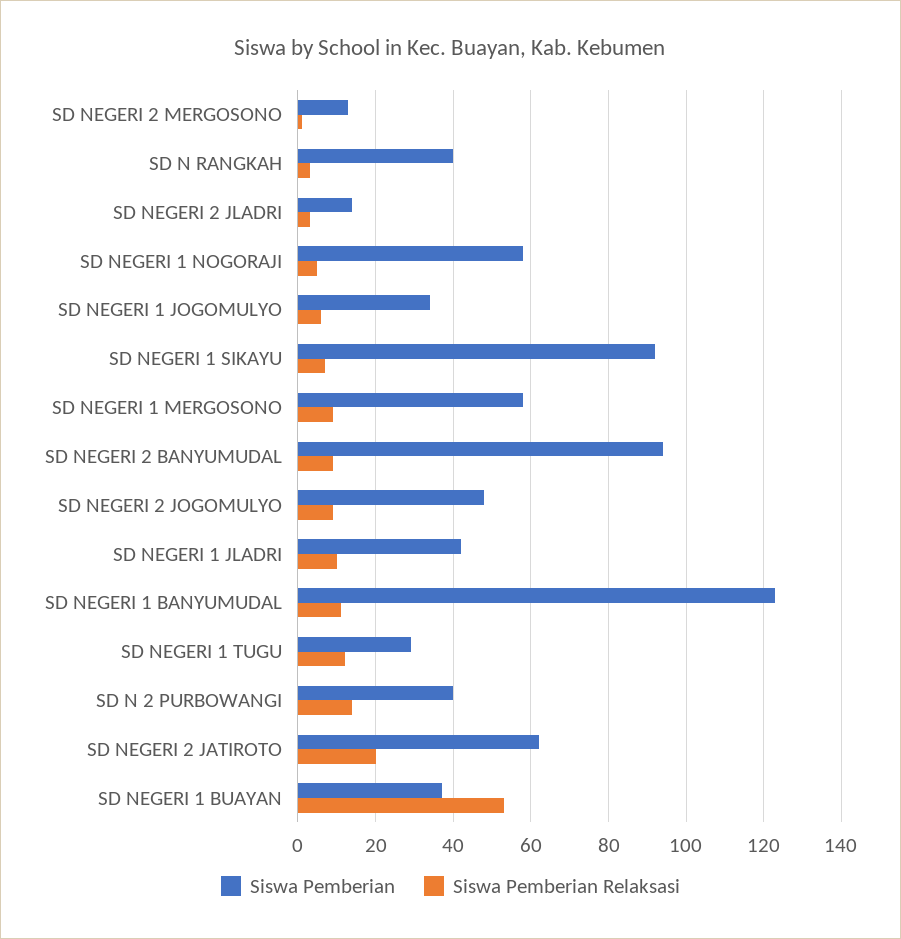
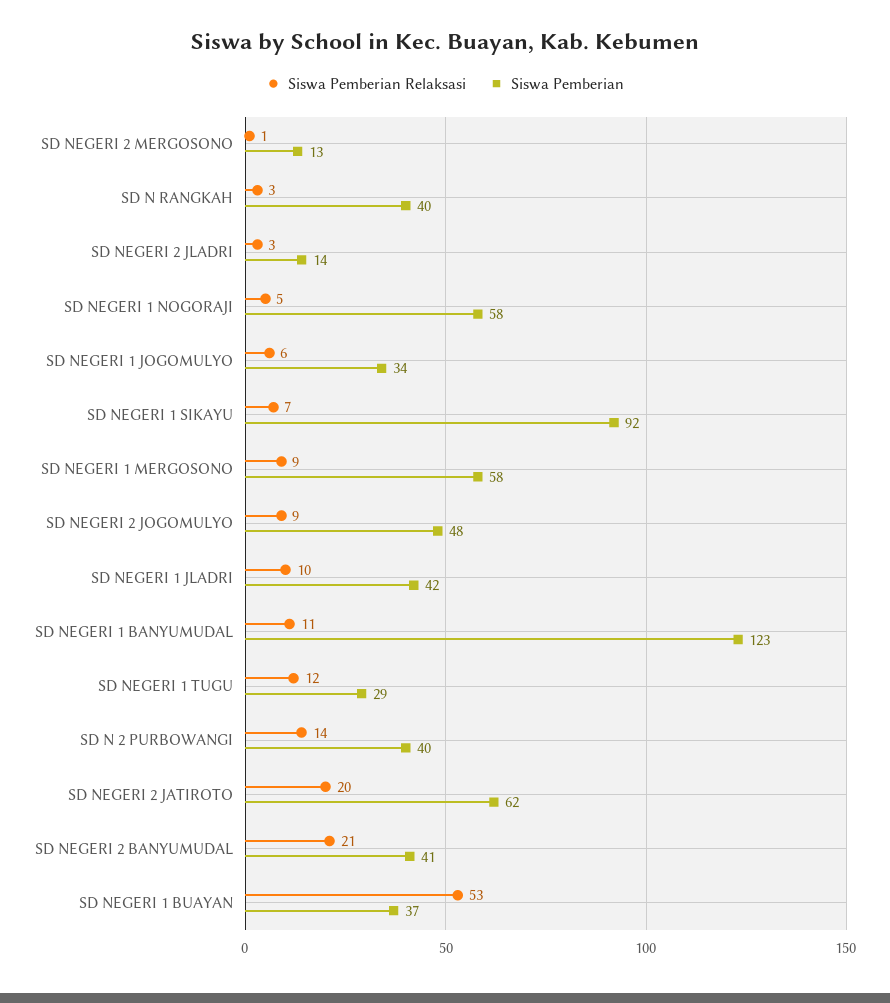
  {
    "Siswa Pemberian": {
      "SD NEGERI 2 MERGOSONO": 13,
      "SD N RANGKAH": 40,
      "SD NEGERI 2 JLADRI": 14,
      "SD NEGERI 1 NOGORAJI": 58,
      "SD NEGERI 1 JOGOMULYO": 34,
      "SD NEGERI 1 SIKAYU": 92,
      "SD NEGERI 1 MERGOSONO": 58,
-     "SD NEGERI 2 BANYUMUDAL": 95,
+     "SD NEGERI 2 BANYUMUDAL": 41,
      "SD NEGERI 2 JOGOMULYO": 48,
      "SD NEGERI 1 JLADRI": 42,
      "SD NEGERI 1 BANYUMUDAL": 123,
      "SD NEGERI 1 TUGU": 29,
      "SD N 2 PURBOWANGI": 40,
      "SD NEGERI 2 JATIROTO": 62,
      "SD NEGERI 1 BUAYAN": 37
    },
    "Siswa Pemberian Relaksasi": {
      "SD NEGERI 2 MERGOSONO": 1,
      "SD N RANGKAH": 3,
      "SD NEGERI 2 JLADRI": 3,
      "SD NEGERI 1 NOGORAJI": 5,
      "SD NEGERI 1 JOGOMULYO": 6,
      "SD NEGERI 1 SIKAYU": 7,
      "SD NEGERI 1 MERGOSONO": 9,
-     "SD NEGERI 2 BANYUMUDAL": 10,
+     "SD NEGERI 2 BANYUMUDAL": 21,
      "SD NEGERI 2 JOGOMULYO": 9,
      "SD NEGERI 1 JLADRI": 10,
      "SD NEGERI 1 BANYUMUDAL": 11,
      "SD NEGERI 1 TUGU": 12,
      "SD N 2 PURBOWANGI": 14,
      "SD NEGERI 2 JATIROTO": 20,
      "SD NEGERI 1 BUAYAN": 53
    }
  }

